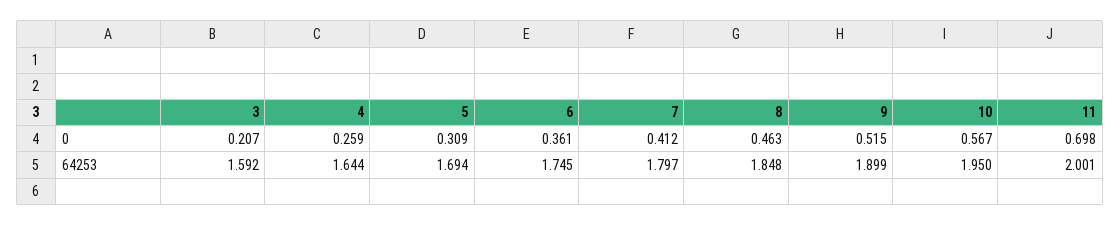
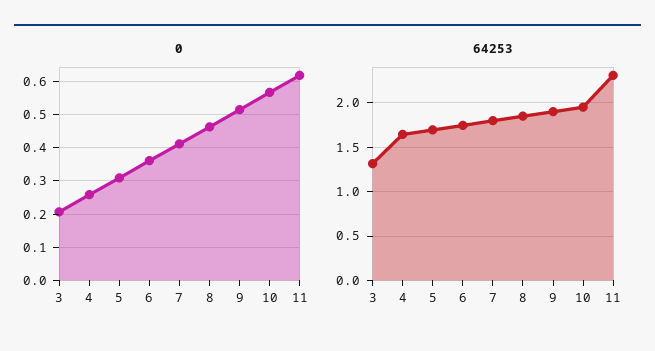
  {
    "0": {
      "3": 0.207,
      "4": 0.259,
      "5": 0.309,
      "6": 0.361,
      "7": 0.412,
      "8": 0.463,
      "9": 0.515,
      "10": 0.567,
-     "11": 0.698
+     "11": 0.62
    },
    "64253": {
-     "3": 1.592,
+     "3": 1.3,
      "4": 1.644,
      "5": 1.694,
      "6": 1.745,
      "7": 1.797,
      "8": 1.848,
      "9": 1.899,
      "10": 1.95,
-     "11": 2.001
+     "11": 2.3
    }
  }

